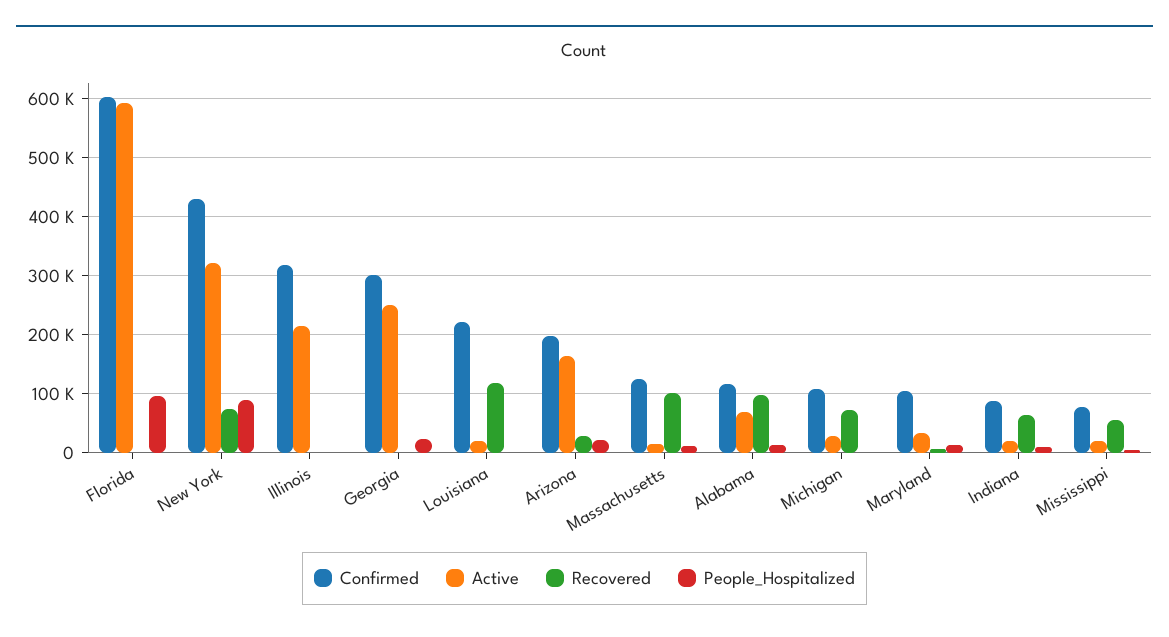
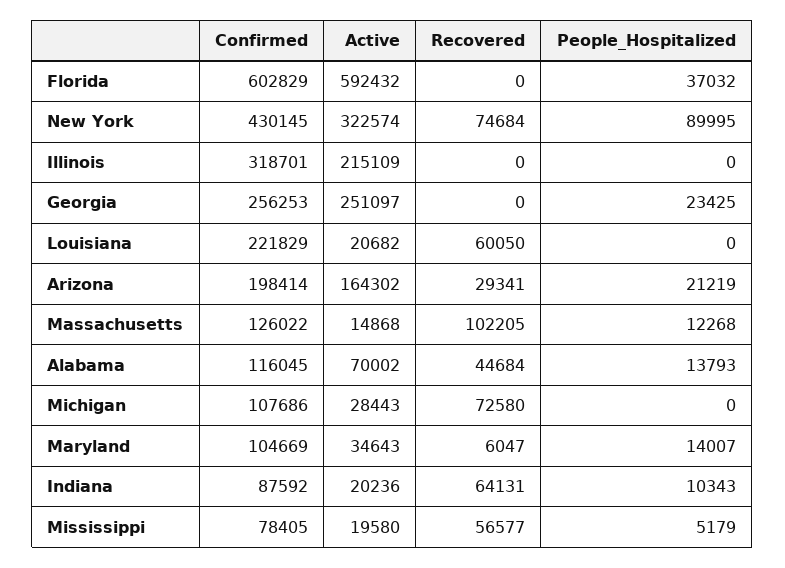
  {
    "Confirmed": {
      "Florida": 602829,
      "New York": 430145,
      "Illinois": 318701,
-     "Georgia": 300000,
+     "Georgia": 256253,
      "Louisiana": 221829,
      "Arizona": 198414,
      "Massachusetts": 126022,
      "Alabama": 116045,
      "Michigan": 107686,
      "Maryland": 104669,
      "Indiana": 87592,
      "Mississippi": 78405
    },
    "Active": {
      "Florida": 592432,
      "New York": 322574,
      "Illinois": 215109,
      "Georgia": 251097,
      "Louisiana": 20682,
      "Arizona": 164302,
      "Massachusetts": 14868,
      "Alabama": 70002,
      "Michigan": 28443,
      "Maryland": 34643,
      "Indiana": 20236,
      "Mississippi": 19580
    },
    "Recovered": {
      "Florida": 0,
      "New York": 74684,
      "Illinois": 0,
      "Georgia": 0,
-     "Louisiana": 120000,
+     "Louisiana": 60050,
      "Arizona": 29341,
      "Massachusetts": 102205,
-     "Alabama": 100000,
+     "Alabama": 44684,
      "Michigan": 72580,
      "Maryland": 6047,
      "Indiana": 64131,
      "Mississippi": 56577
    },
    "People_Hospitalized": {
-     "Florida": 100000,
+     "Florida": 37032,
      "New York": 89995,
      "Illinois": 0,
      "Georgia": 23425,
      "Louisiana": 0,
      "Arizona": 21219,
      "Massachusetts": 12268,
      "Alabama": 13793,
      "Michigan": 0,
      "Maryland": 14007,
      "Indiana": 10343,
      "Mississippi": 5179
    }
  }

